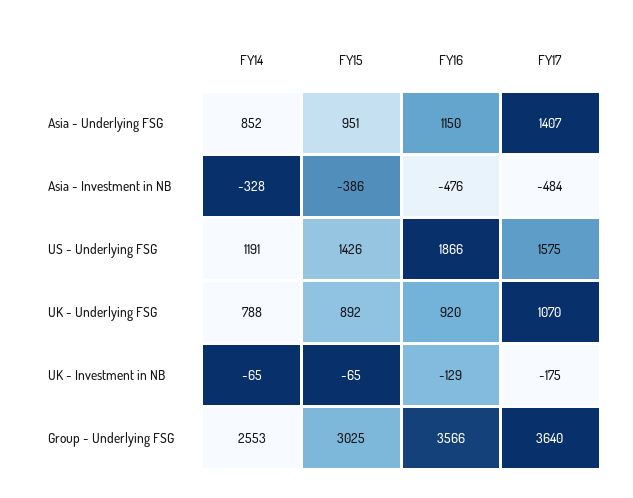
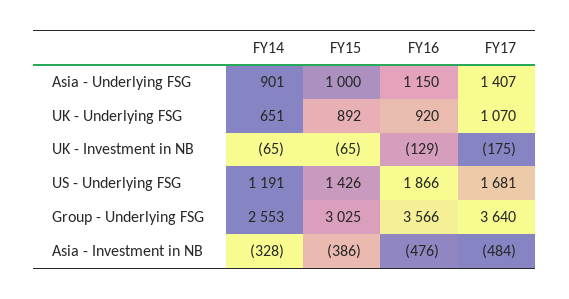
  {
    "FY14": {
-     "Asia - Underlying FSG": 852,
+     "Asia - Underlying FSG": 901,
      "Asia - Investment in NB": -328,
      "US - Underlying FSG": 1191,
-     "UK - Underlying FSG": 788,
+     "UK - Underlying FSG": 651,
      "UK - Investment in NB": -65,
      "Group - Underlying FSG": 2553
    },
    "FY15": {
-     "Asia - Underlying FSG": 951,
+     "Asia - Underlying FSG": 1000,
      "Asia - Investment in NB": -386,
      "US - Underlying FSG": 1426,
      "UK - Underlying FSG": 892,
      "UK - Investment in NB": -65,
      "Group - Underlying FSG": 3025
    },
    "FY16": {
      "Asia - Underlying FSG": 1150,
      "Asia - Investment in NB": -476,
      "US - Underlying FSG": 1866,
      "UK - Underlying FSG": 920,
      "UK - Investment in NB": -129,
      "Group - Underlying FSG": 3566
    },
    "FY17": {
      "Asia - Underlying FSG": 1407,
      "Asia - Investment in NB": -484,
-     "US - Underlying FSG": 1575,
+     "US - Underlying FSG": 1681,
      "UK - Underlying FSG": 1070,
      "UK - Investment in NB": -175,
      "Group - Underlying FSG": 3640
    }
  }

